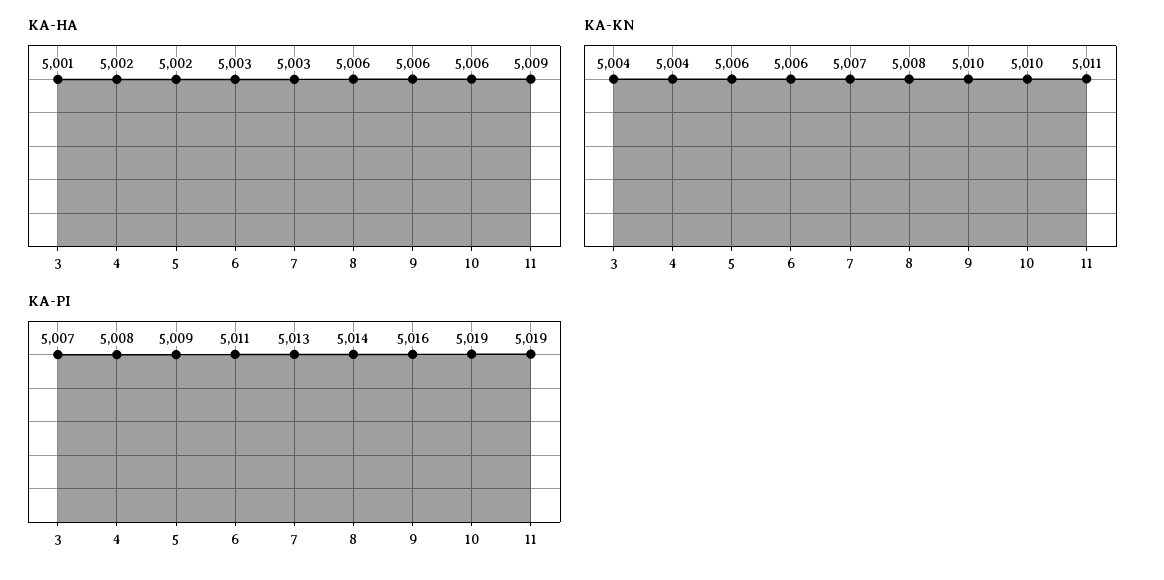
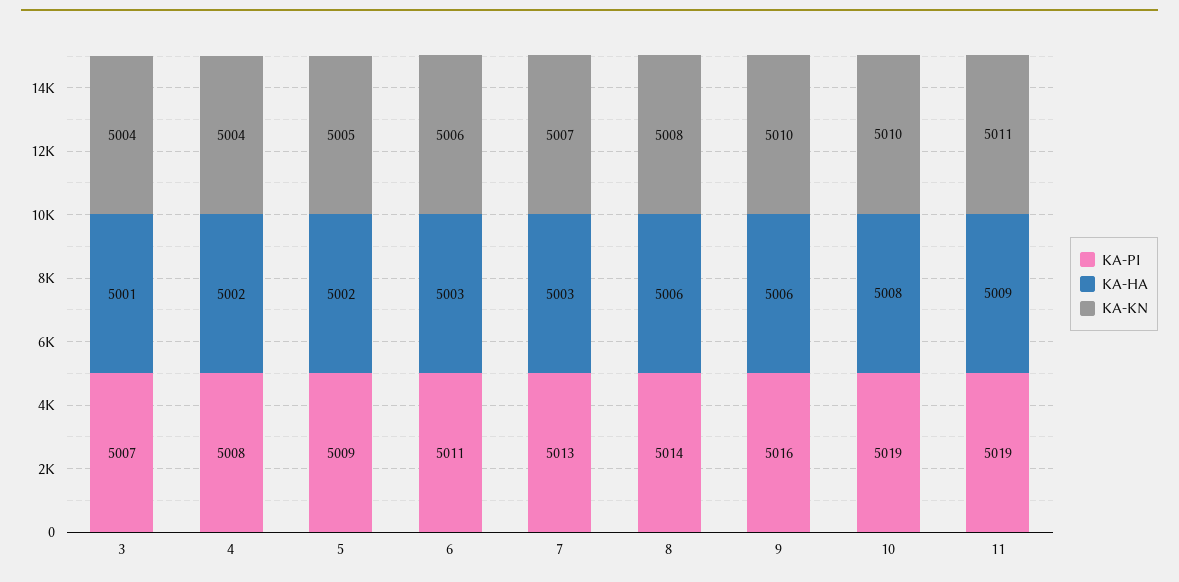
  {
    "KA-HA": {
      "3": 5001,
      "4": 5002,
      "5": 5002,
      "6": 5003,
      "7": 5003,
      "8": 5006,
      "9": 5006,
-     "10": 5006,
+     "10": 5008,
      "11": 5009
    },
    "KA-KN": {
      "3": 5004,
      "4": 5004,
-     "5": 5006,
+     "5": 5005,
      "6": 5006,
      "7": 5007,
      "8": 5008,
      "9": 5010,
      "10": 5010,
      "11": 5011
    },
    "KA-PI": {
      "3": 5007,
      "4": 5008,
      "5": 5009,
      "6": 5011,
      "7": 5013,
      "8": 5014,
      "9": 5016,
      "10": 5019,
      "11": 5019
    }
  }

